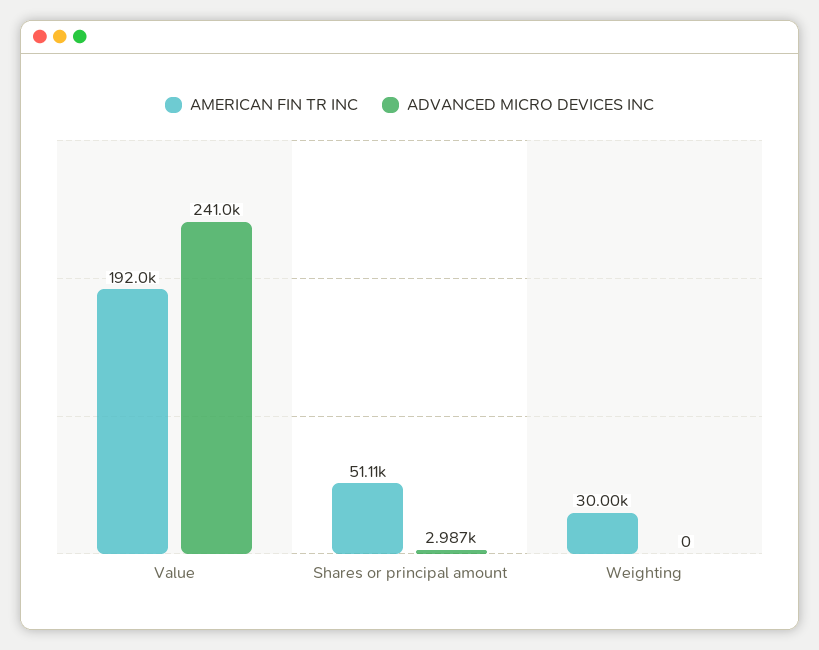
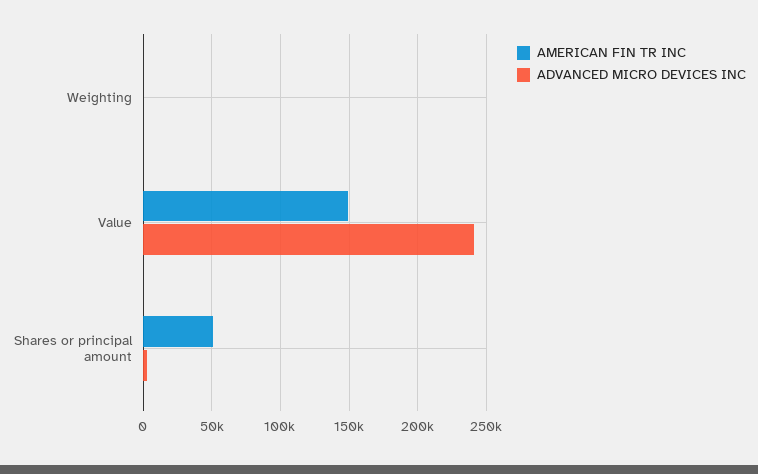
  {
    "AMERICAN FIN TR INC": {
-     "Value": 192000,
+     "Value": 150000,
      "Shares or principal amount": 51110,
-     "Weighting": 30000
+     "Weighting": 0
    },
    "ADVANCED MICRO DEVICES INC": {
      "Value": 241000,
      "Shares or principal amount": 2987,
      "Weighting": 0
    }
  }

